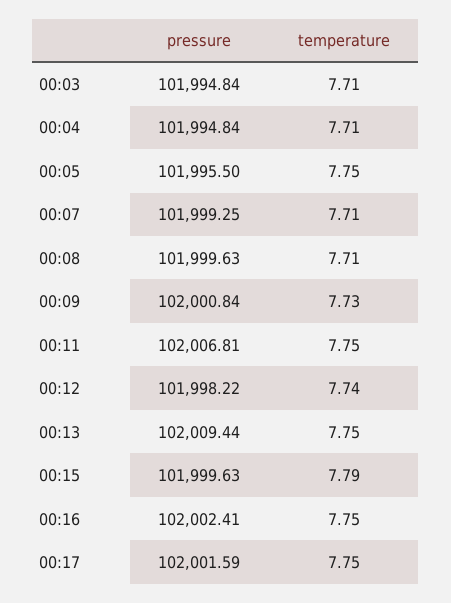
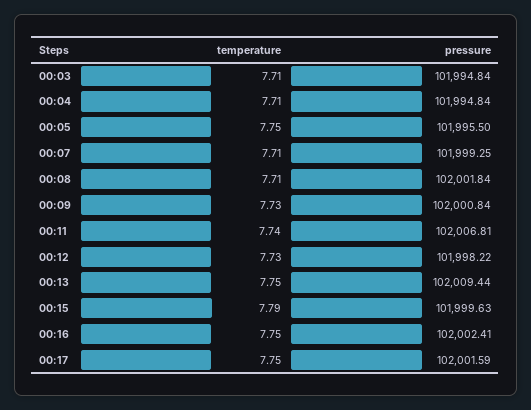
  {
    "pressure": {
      "00:03": 101994.84,
      "00:04": 101994.84,
      "00:05": 101995.5,
      "00:07": 101999.25,
-     "00:08": 101999.63,
+     "00:08": 102001.84,
      "00:09": 102000.84,
      "00:11": 102006.81,
      "00:12": 101998.22,
      "00:13": 102009.44,
      "00:15": 101999.63,
      "00:16": 102002.41,
      "00:17": 102001.59
    },
    "temperature": {
      "00:03": 7.71,
      "00:04": 7.71,
      "00:05": 7.75,
      "00:07": 7.71,
      "00:08": 7.71,
      "00:09": 7.73,
-     "00:11": 7.75,
+     "00:11": 7.74,
-     "00:12": 7.74,
+     "00:12": 7.73,
      "00:13": 7.75,
      "00:15": 7.79,
      "00:16": 7.75,
      "00:17": 7.75
    }
  }

